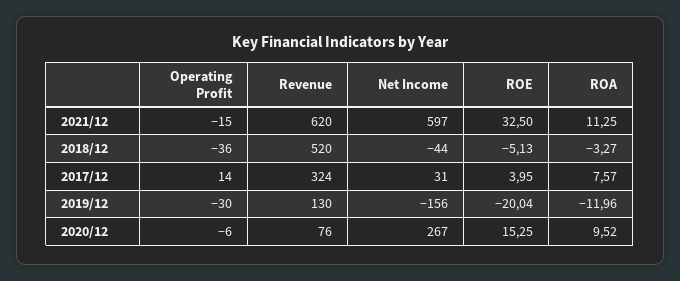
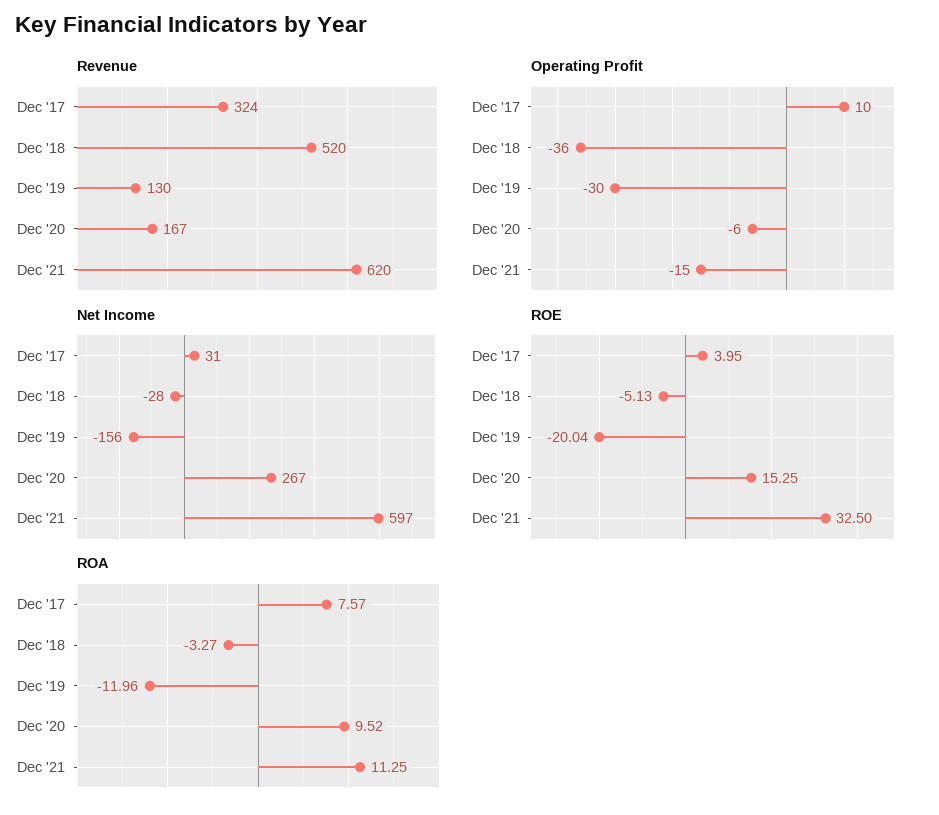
  {
    "Operating Profit": {
      "2021/12": -15,
      "2018/12": -36,
-     "2017/12": 14,
+     "2017/12": 10,
      "2019/12": -30,
      "2020/12": -6
    },
    "Revenue": {
      "2021/12": 620,
      "2018/12": 520,
      "2017/12": 324,
      "2019/12": 130,
-     "2020/12": 76
+     "2020/12": 167
    },
    "Net Income": {
      "2021/12": 597,
-     "2018/12": -44,
+     "2018/12": -28,
      "2017/12": 31,
      "2019/12": -156,
      "2020/12": 267
    },
    "ROE": {
      "2021/12": 32.5,
      "2018/12": -5.13,
      "2017/12": 3.95,
      "2019/12": -20.04,
      "2020/12": 15.25
    },
    "ROA": {
      "2021/12": 11.25,
      "2018/12": -3.27,
      "2017/12": 7.57,
      "2019/12": -11.96,
      "2020/12": 9.52
    }
  }

